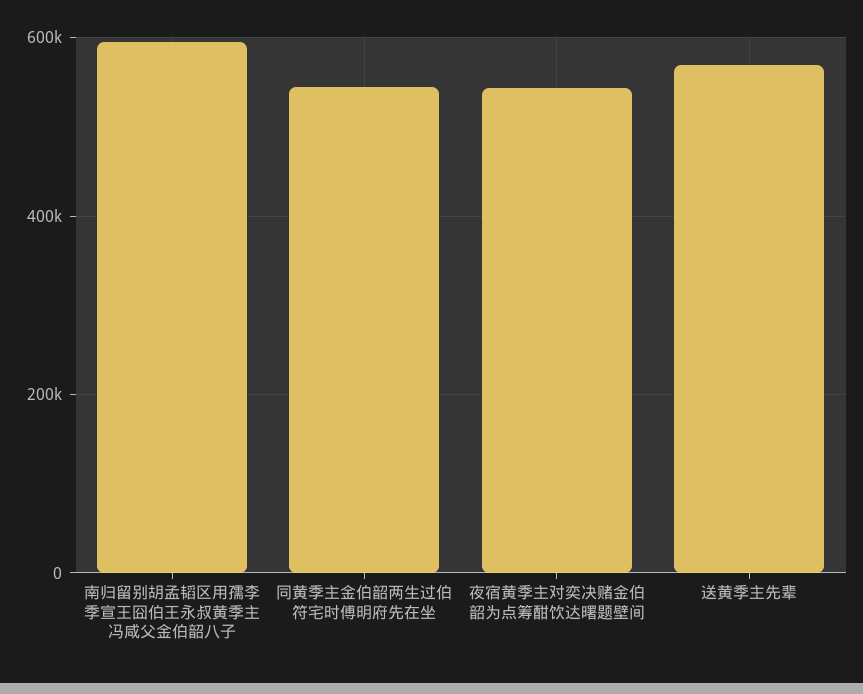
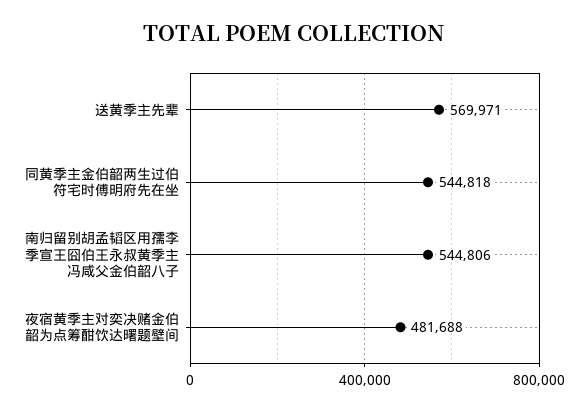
  {
-   "南归留别胡孟韬区用孺李季宣王囧伯王永叔黄季主冯咸父金伯韶八子": 600000,
+   "南归留别胡孟韬区用孺李季宣王囧伯王永叔黄季主冯咸父金伯韶八子": 544806,
    "同黄季主金伯韶两生过伯符宅时傅明府先在坐": 544818,
-   "夜宿黄季主对奕决赌金伯韶为点筹酣饮达曙题壁间": 540000,
+   "夜宿黄季主对奕决赌金伯韶为点筹酣饮达曙题壁间": 481688,
    "送黄季主先辈": 569971
  }

